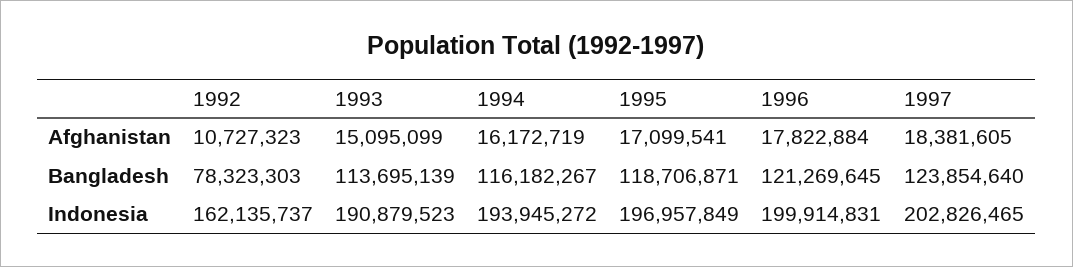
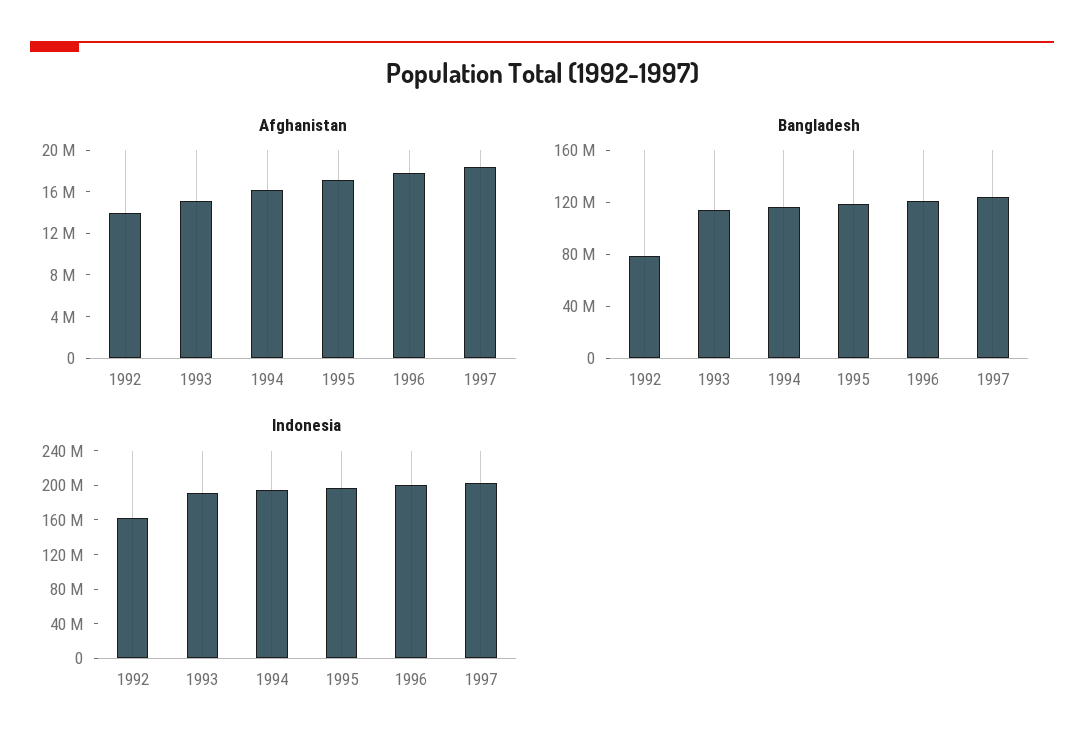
  {
    "Afghanistan": {
-     "1992": 10727323,
+     "1992": 14000000,
      "1993": 15095099,
      "1994": 16172719,
      "1995": 17099541,
      "1996": 17822884,
      "1997": 18381605
    },
    "Bangladesh": {
      "1992": 78323303,
      "1993": 113695139,
      "1994": 116182267,
      "1995": 118706871,
      "1996": 121269645,
      "1997": 123854640
    },
    "Indonesia": {
      "1992": 162135737,
      "1993": 190879523,
      "1994": 193945272,
      "1995": 196957849,
      "1996": 199914831,
      "1997": 202826465
    }
  }

